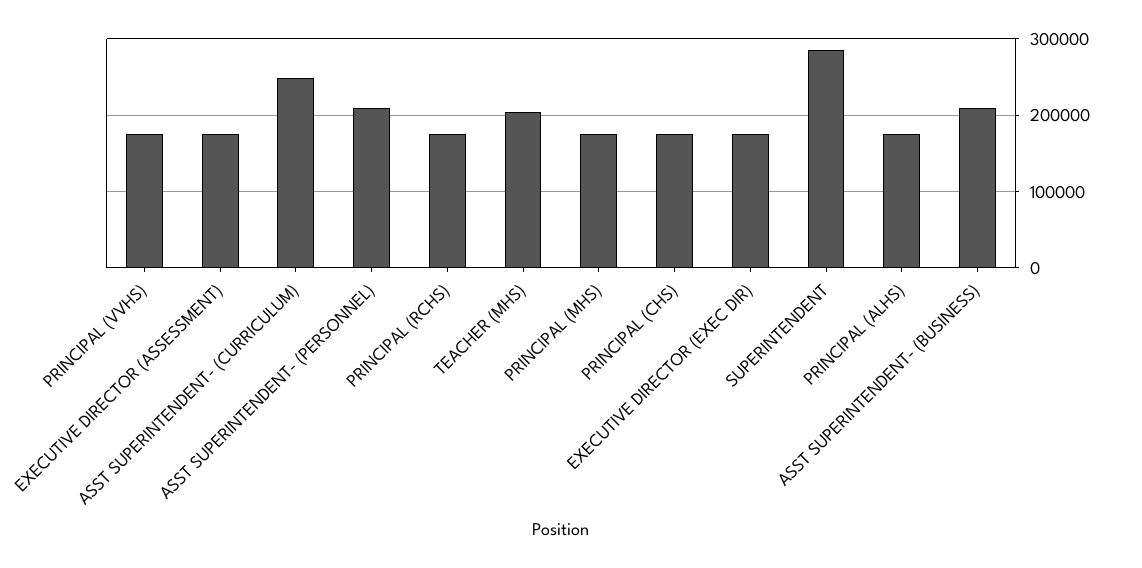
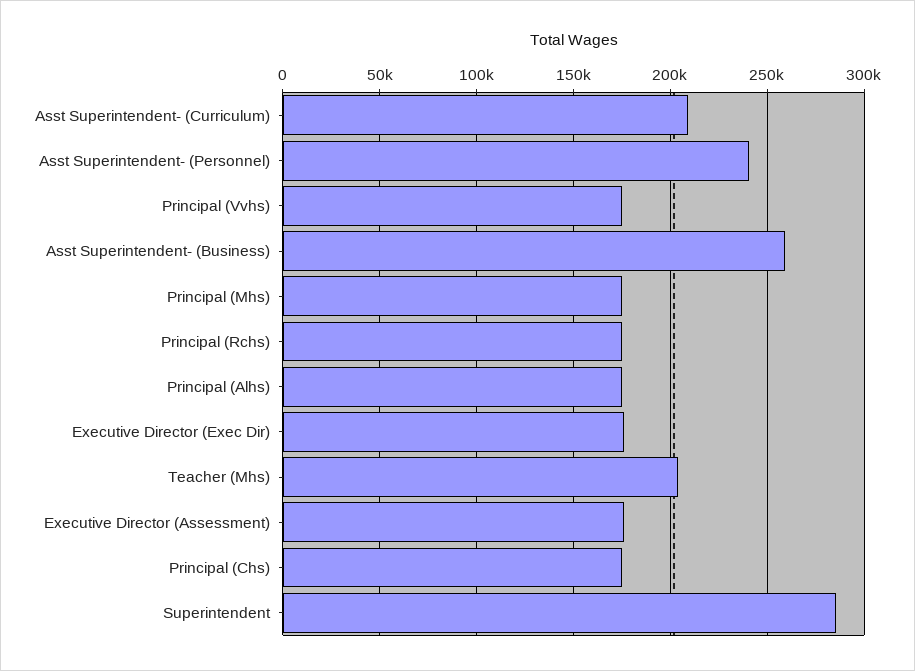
  {
    "PRINCIPAL (VVHS)": 175000,
    "EXECUTIVE DIRECTOR (ASSESSMENT)": 175000,
-   "ASST SUPERINTENDENT- (CURRICULUM)": 250000,
+   "ASST SUPERINTENDENT- (CURRICULUM)": 210000,
-   "ASST SUPERINTENDENT- (PERSONNEL)": 210000,
+   "ASST SUPERINTENDENT- (PERSONNEL)": 240000,
    "PRINCIPAL (RCHS)": 175000,
    "TEACHER (MHS)": 205000,
    "PRINCIPAL (MHS)": 175000,
    "PRINCIPAL (CHS)": 175000,
    "EXECUTIVE DIRECTOR (EXEC DIR)": 175000,
    "SUPERINTENDENT": 285000,
    "PRINCIPAL (ALHS)": 175000,
-   "ASST SUPERINTENDENT- (BUSINESS)": 210000
+   "ASST SUPERINTENDENT- (BUSINESS)": 260000
  }

